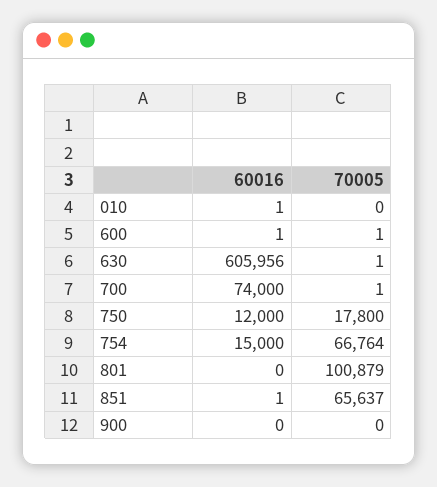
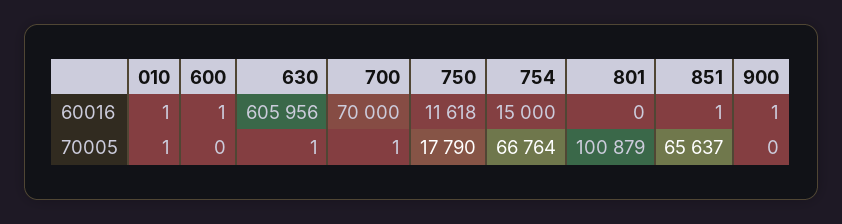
  {
    "60016": {
      "010": 1,
      "600": 1,
      "630": 605956,
-     "700": 74000,
+     "700": 70000,
-     "750": 12000,
+     "750": 11618,
      "754": 15000,
      "801": 0,
      "851": 1,
-     "900": 0
+     "900": 1
    },
    "70005": {
-     "010": 0,
+     "010": 1,
-     "600": 1,
+     "600": 0,
      "630": 1,
      "700": 1,
-     "750": 17800,
+     "750": 17790,
      "754": 66764,
      "801": 100879,
      "851": 65637,
      "900": 0
    }
  }

